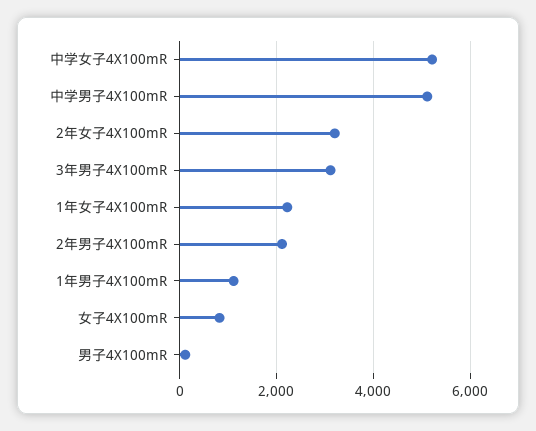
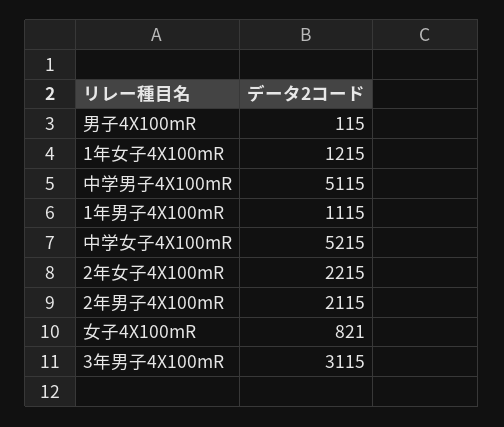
  {
    "中学女子4X100mR": 5215,
    "中学男子4X100mR": 5115,
-   "2年女子4X100mR": 3200,
+   "2年女子4X100mR": 2215,
    "3年男子4X100mR": 3115,
-   "1年女子4X100mR": 2200,
+   "1年女子4X100mR": 1215,
    "2年男子4X100mR": 2115,
    "1年男子4X100mR": 1115,
    "女子4X100mR": 821,
    "男子4X100mR": 115
  }

